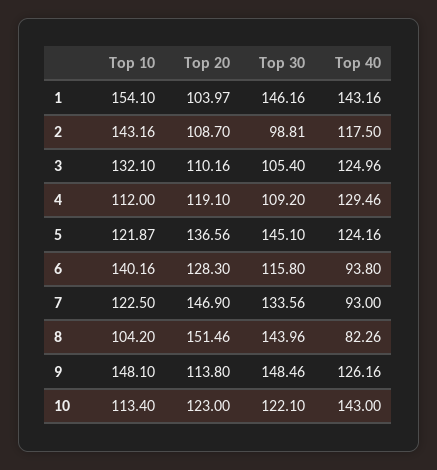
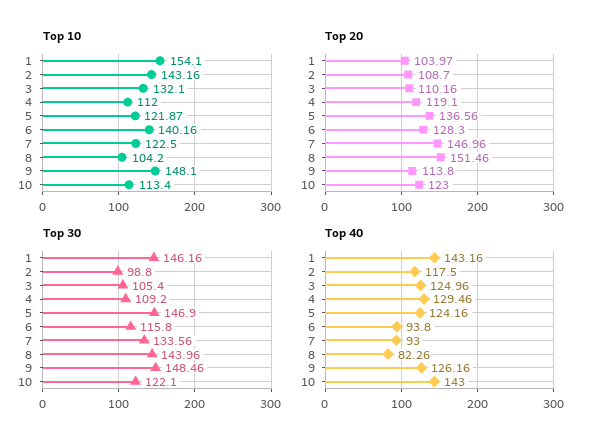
  {
    "Top 10": {
      "1": 154.1,
      "2": 143.16,
      "3": 132.1,
      "4": 112,
      "5": 121.87,
      "6": 140.16,
      "7": 122.5,
      "8": 104.2,
      "9": 148.1,
      "10": 113.4
    },
    "Top 20": {
      "1": 103.97,
      "2": 108.7,
      "3": 110.16,
      "4": 119.1,
      "5": 136.56,
      "6": 128.3,
-     "7": 146.9,
+     "7": 146.96,
      "8": 151.46,
      "9": 113.8,
      "10": 123
    },
    "Top 30": {
      "1": 146.16,
-     "2": 98.81,
+     "2": 98.8,
      "3": 105.4,
      "4": 109.2,
-     "5": 145.1,
+     "5": 146.9,
      "6": 115.8,
      "7": 133.56,
      "8": 143.96,
      "9": 148.46,
      "10": 122.1
    },
    "Top 40": {
      "1": 143.16,
      "2": 117.5,
      "3": 124.96,
      "4": 129.46,
      "5": 124.16,
      "6": 93.8,
      "7": 93,
      "8": 82.26,
      "9": 126.16,
      "10": 143
    }
  }

